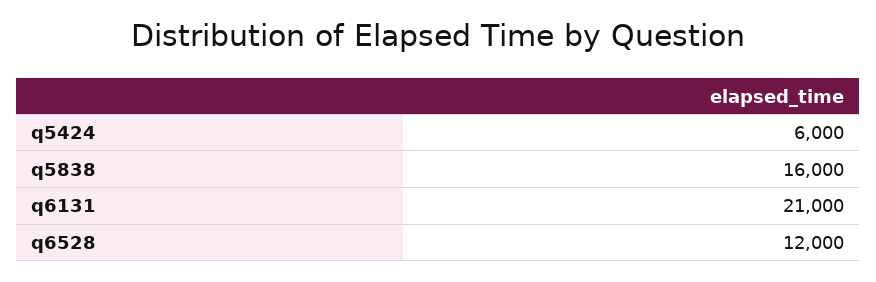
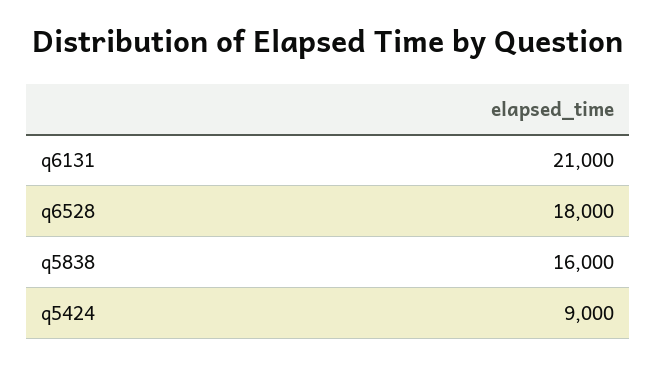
  {
-   "q5424": 6000,
+   "q5424": 9000,
    "q5838": 16000,
    "q6131": 21000,
-   "q6528": 12000
+   "q6528": 18000
  }

